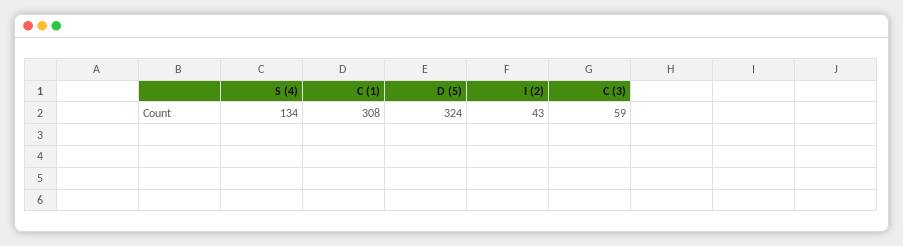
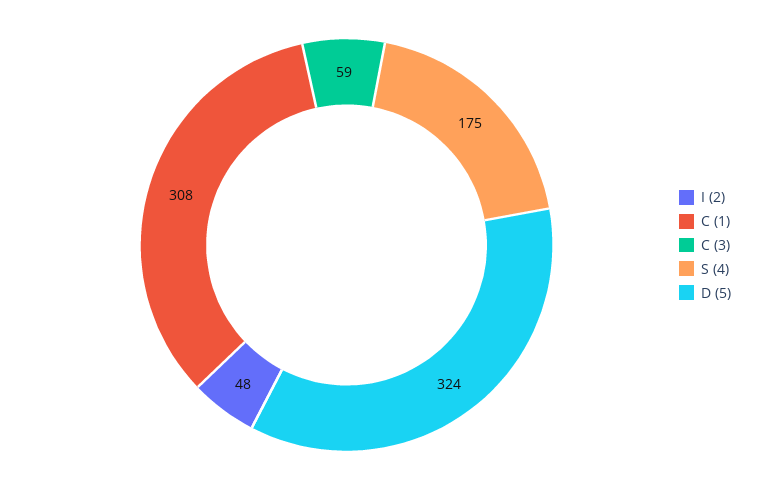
  {
-   "S (4)": 134,
+   "S (4)": 175,
    "C (1)": 308,
    "D (5)": 324,
-   "I (2)": 43,
+   "I (2)": 48,
    "C (3)": 59
  }

